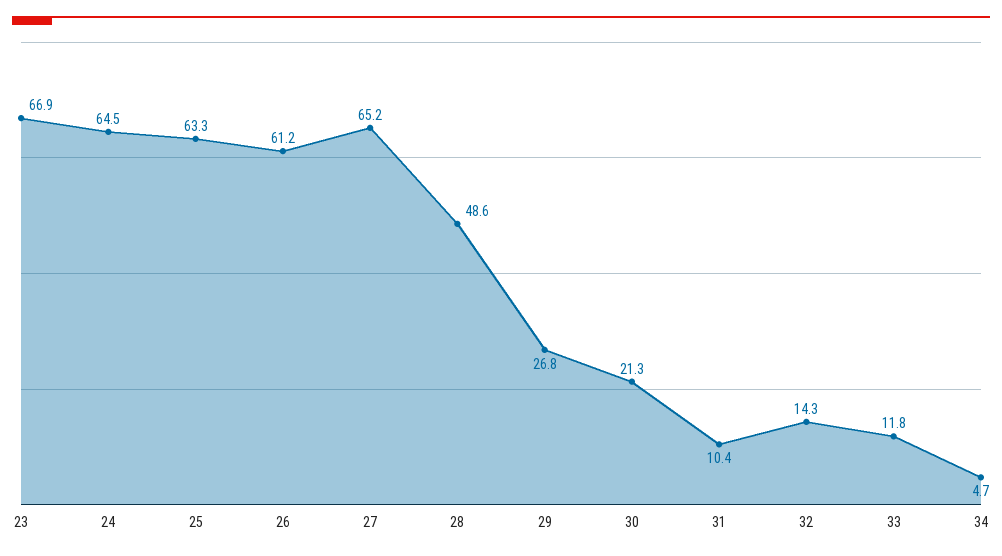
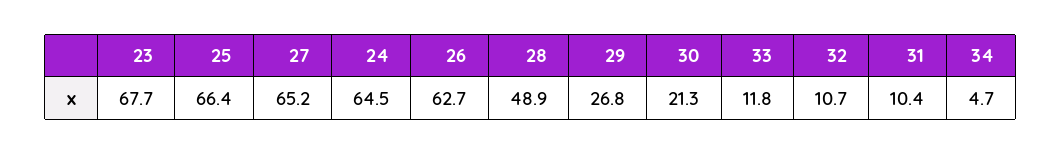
  {
-   "23": 66.9,
+   "23": 67.7,
    "24": 64.5,
-   "25": 63.3,
+   "25": 66.4,
-   "26": 61.2,
+   "26": 62.7,
    "27": 65.2,
-   "28": 48.6,
+   "28": 48.9,
    "29": 26.8,
    "30": 21.3,
    "31": 10.4,
-   "32": 14.3,
+   "32": 10.7,
    "33": 11.8,
    "34": 4.7
  }

